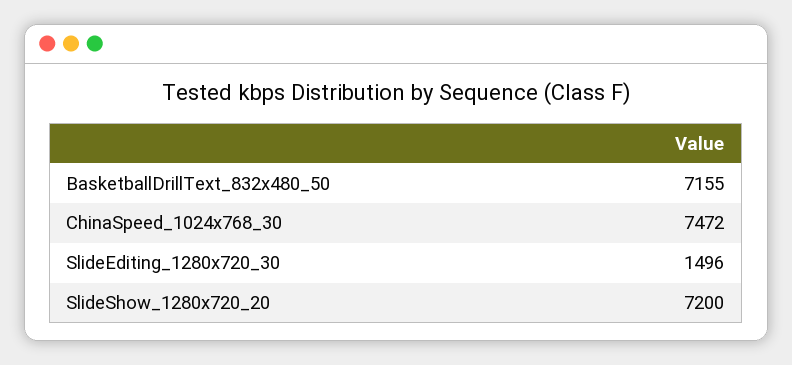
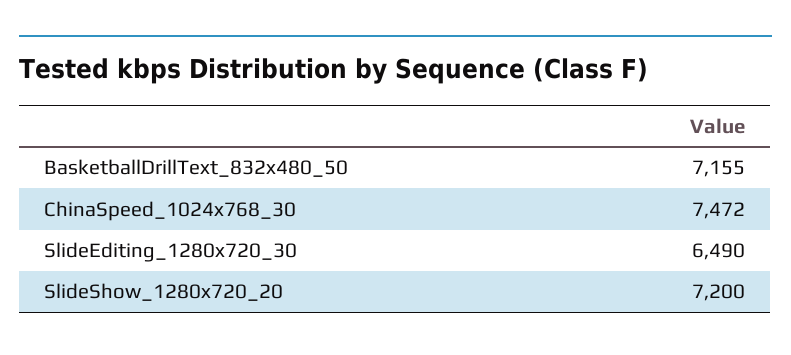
  {
    "BasketballDrillText_832x480_50": 7155,
    "ChinaSpeed_1024x768_30": 7472,
-   "SlideEditing_1280x720_30": 1496,
+   "SlideEditing_1280x720_30": 6490,
    "SlideShow_1280x720_20": 7200
  }

